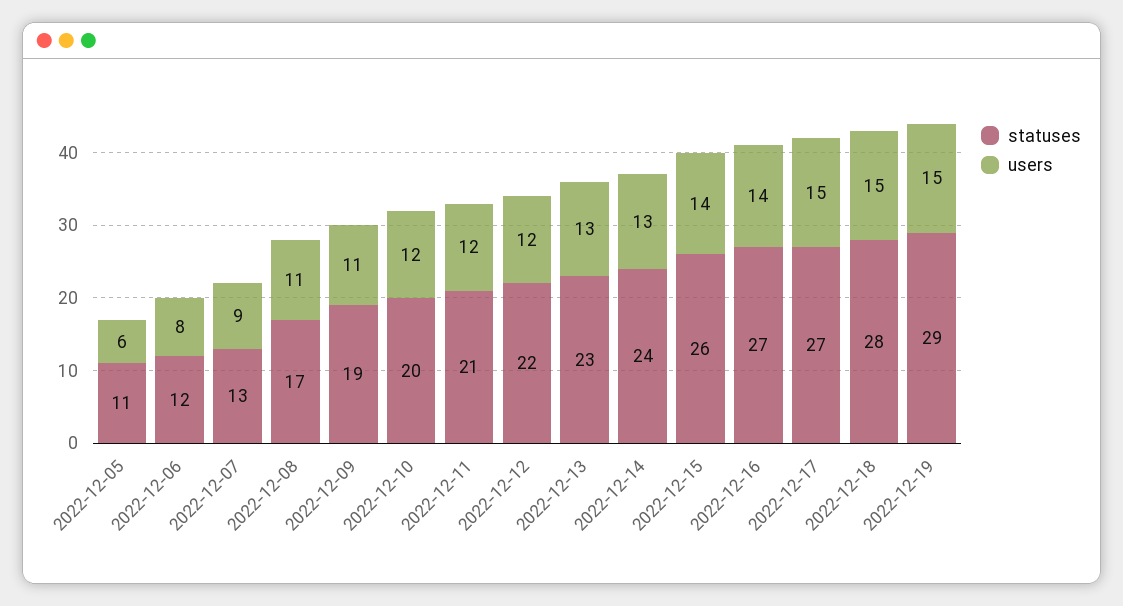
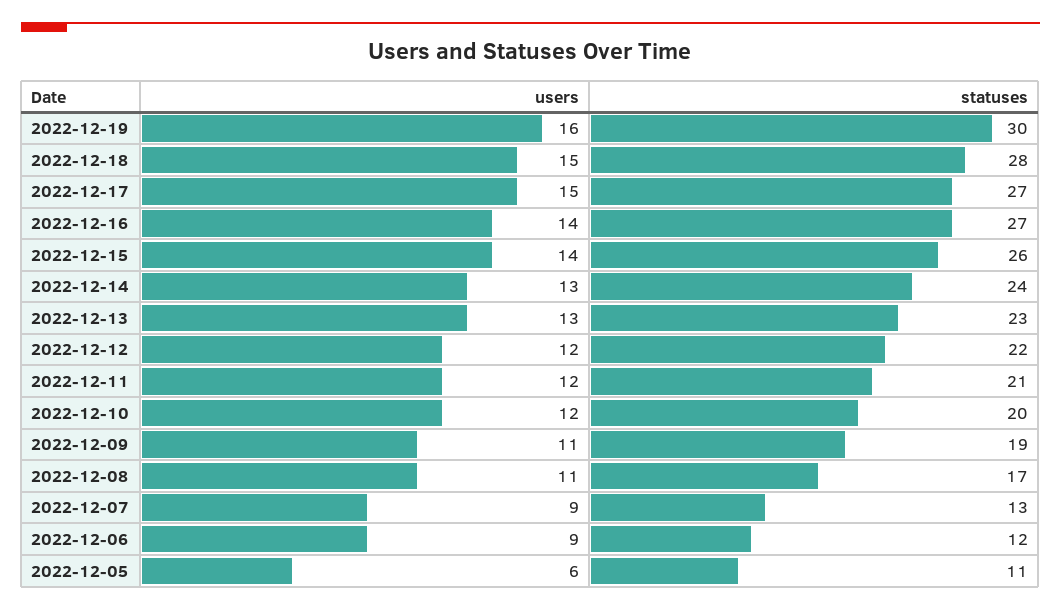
  {
    "statuses": {
      "2022-12-05": 11,
      "2022-12-06": 12,
      "2022-12-07": 13,
      "2022-12-08": 17,
      "2022-12-09": 19,
      "2022-12-10": 20,
      "2022-12-11": 21,
      "2022-12-12": 22,
      "2022-12-13": 23,
      "2022-12-14": 24,
      "2022-12-15": 26,
      "2022-12-16": 27,
      "2022-12-17": 27,
      "2022-12-18": 28,
-     "2022-12-19": 29
+     "2022-12-19": 30
    },
    "users": {
      "2022-12-05": 6,
-     "2022-12-06": 8,
+     "2022-12-06": 9,
      "2022-12-07": 9,
      "2022-12-08": 11,
      "2022-12-09": 11,
      "2022-12-10": 12,
      "2022-12-11": 12,
      "2022-12-12": 12,
      "2022-12-13": 13,
      "2022-12-14": 13,
      "2022-12-15": 14,
      "2022-12-16": 14,
      "2022-12-17": 15,
      "2022-12-18": 15,
-     "2022-12-19": 15
+     "2022-12-19": 16
    }
  }

